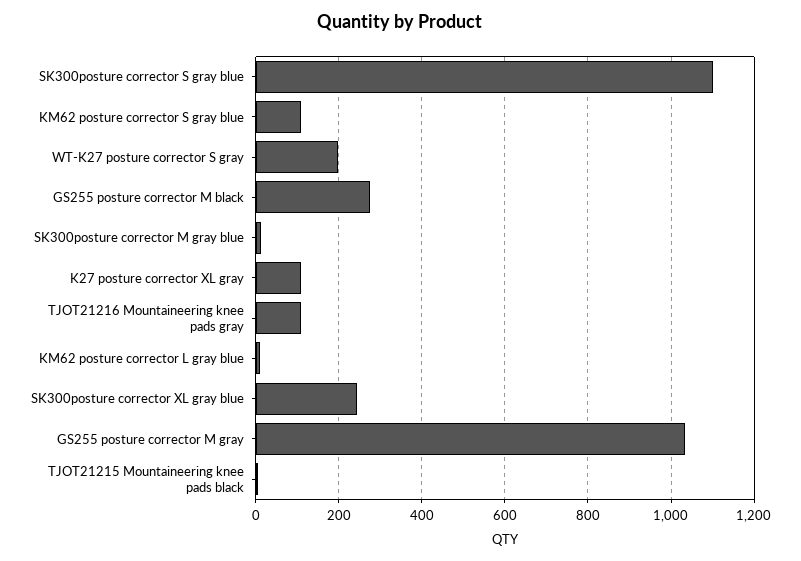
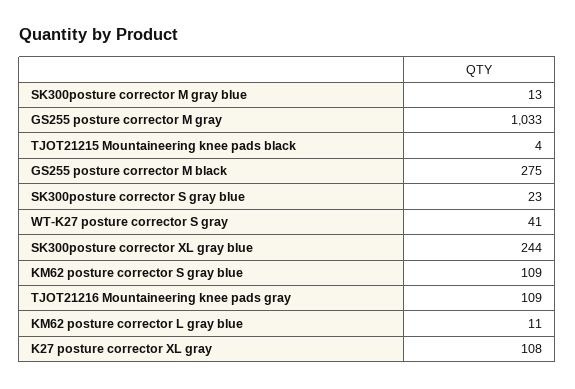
  {
-   "SK300posture corrector S gray blue": 1100,
+   "SK300posture corrector S gray blue": 23,
    "KM62 posture corrector S gray blue": 109,
-   "WT-K27 posture corrector S gray": 200,
+   "WT-K27 posture corrector S gray": 41,
    "GS255 posture corrector M black": 275,
    "SK300posture corrector M gray blue": 13,
    "K27 posture corrector XL gray": 108,
    "TJOT21216 Mountaineering knee pads gray": 109,
    "KM62 posture corrector L gray blue": 11,
    "SK300posture corrector XL gray blue": 244,
    "GS255 posture corrector M gray": 1033,
    "TJOT21215 Mountaineering knee pads black": 4
  }

